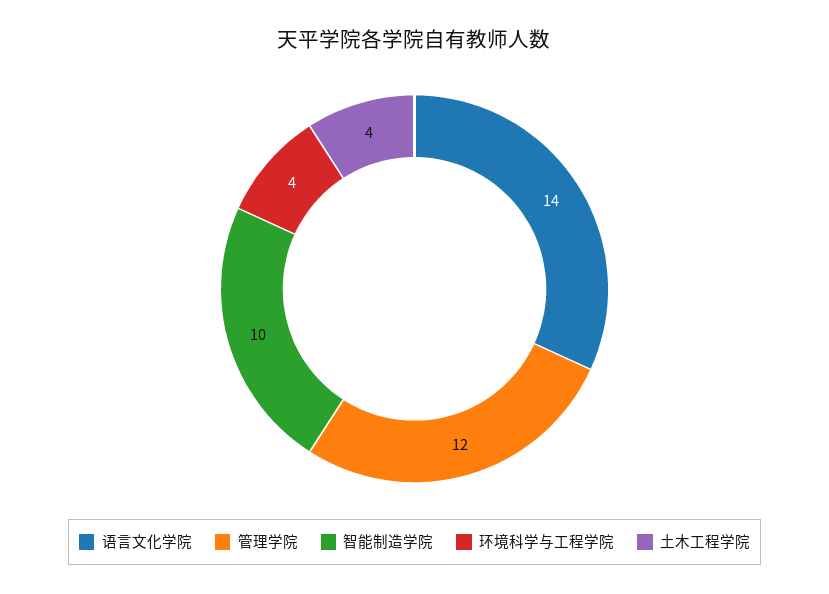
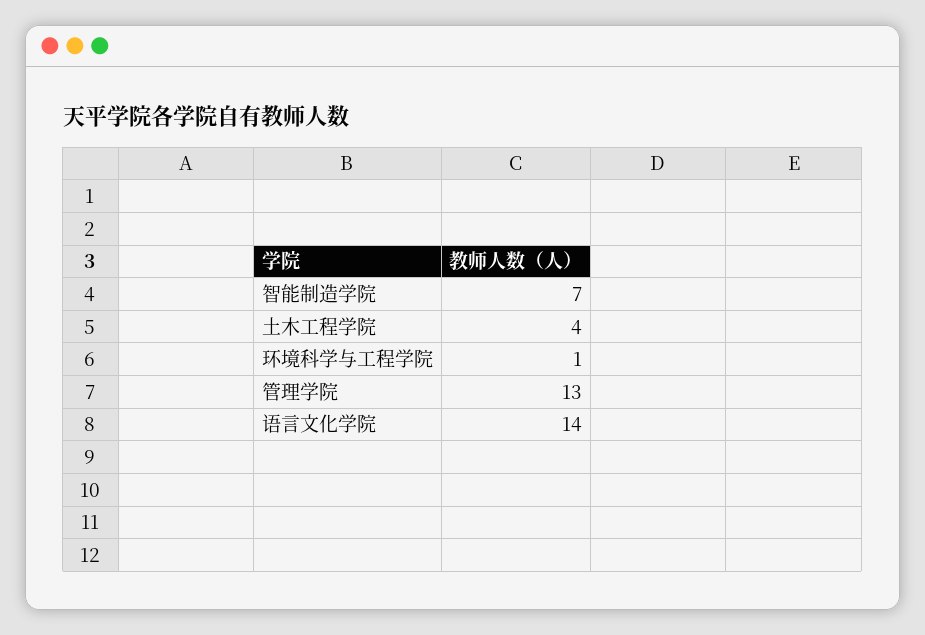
  {
    "语言文化学院": 14,
-   "管理学院": 12,
+   "管理学院": 13,
-   "智能制造学院": 10,
+   "智能制造学院": 7,
-   "环境科学与工程学院": 4,
+   "环境科学与工程学院": 1,
    "土木工程学院": 4
  }

